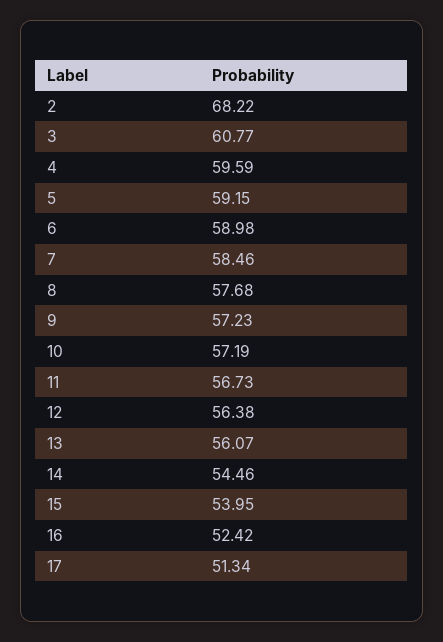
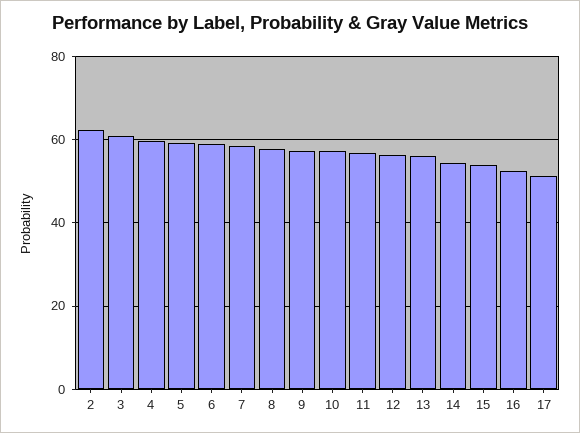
  {
-   "2": 68.22,
+   "2": 62,
    "3": 60.77,
    "4": 59.59,
    "5": 59.15,
    "6": 58.98,
    "7": 58.46,
    "8": 57.68,
    "9": 57.23,
    "10": 57.19,
    "11": 56.73,
    "12": 56.38,
    "13": 56.07,
    "14": 54.46,
    "15": 53.95,
    "16": 52.42,
    "17": 51.34
  }

